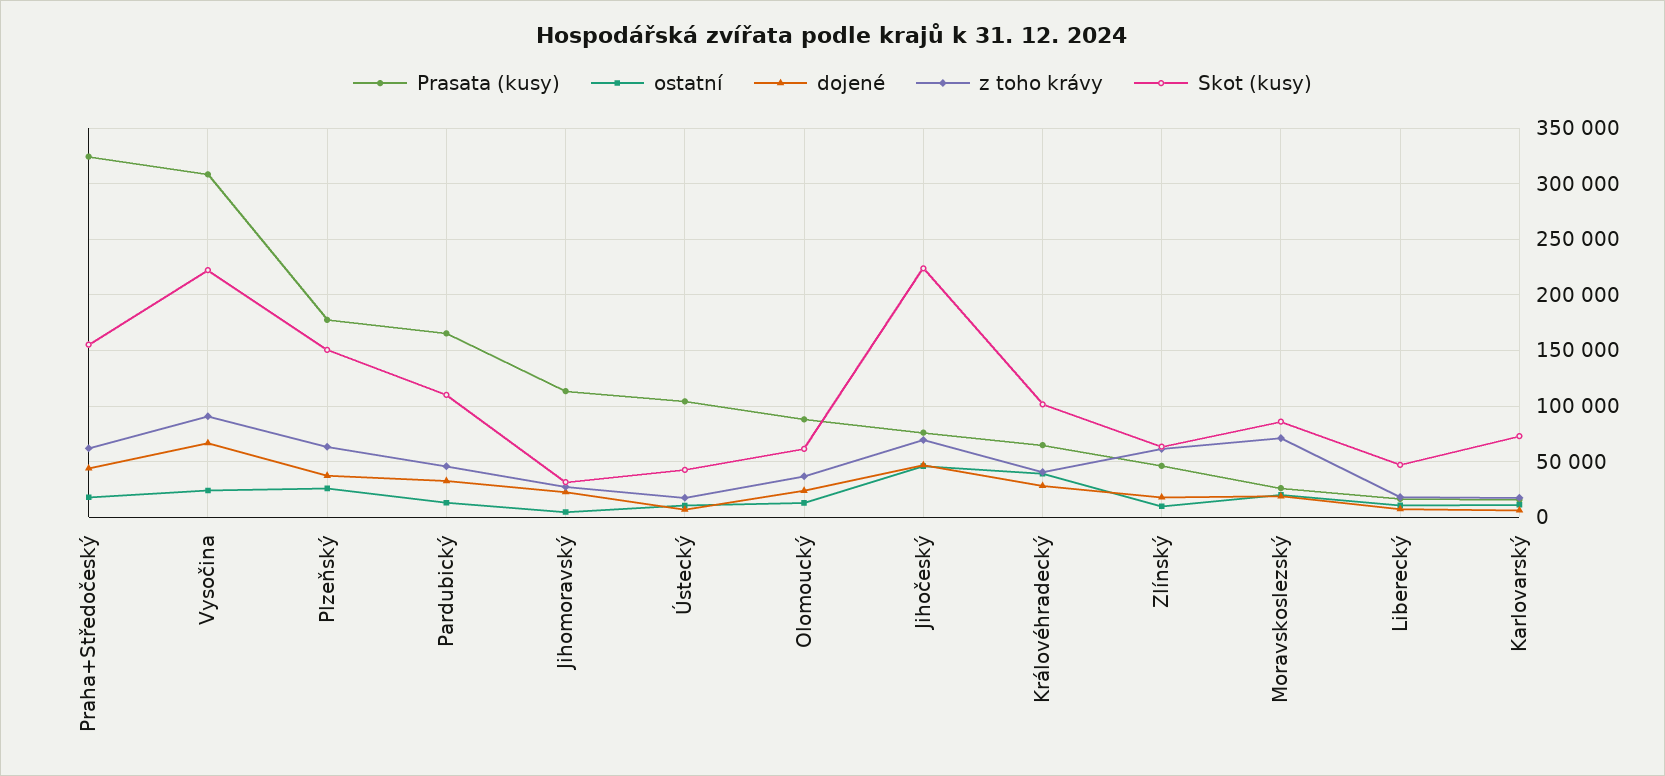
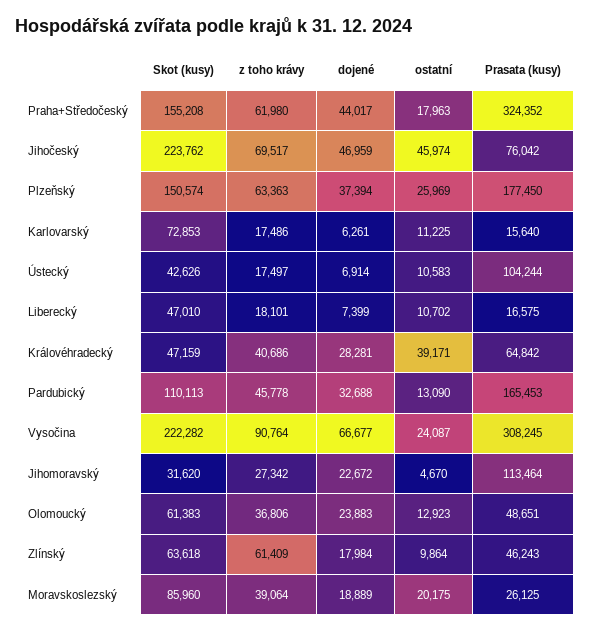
  {
    "Prasata (kusy)": {
      "Praha+Středočeský": 324352,
      "Vysočina": 308245,
      "Plzeňský": 177450,
      "Pardubický": 165453,
      "Jihomoravský": 113464,
      "Ústecký": 104244,
-     "Olomoucký": 90000,
+     "Olomoucký": 48651,
      "Jihočeský": 76042,
      "Královéhradecký": 64842,
      "Zlínský": 46243,
      "Moravskoslezský": 26125,
      "Liberecký": 16575,
      "Karlovarský": 15640
    },
    "ostatní": {
      "Praha+Středočeský": 17963,
      "Vysočina": 24087,
      "Plzeňský": 25969,
      "Pardubický": 13090,
      "Jihomoravský": 4670,
      "Ústecký": 10583,
      "Olomoucký": 12923,
      "Jihočeský": 45974,
      "Královéhradecký": 39171,
      "Zlínský": 9864,
      "Moravskoslezský": 20175,
      "Liberecký": 10702,
      "Karlovarský": 11225
    },
    "dojené": {
      "Praha+Středočeský": 44017,
      "Vysočina": 66677,
      "Plzeňský": 37394,
      "Pardubický": 32688,
      "Jihomoravský": 22672,
      "Ústecký": 6914,
      "Olomoucký": 23883,
      "Jihočeský": 46959,
      "Královéhradecký": 28281,
      "Zlínský": 17984,
      "Moravskoslezský": 18889,
      "Liberecký": 7399,
      "Karlovarský": 6261
    },
    "z toho krávy": {
      "Praha+Středočeský": 61980,
      "Vysočina": 90764,
      "Plzeňský": 63363,
      "Pardubický": 45778,
      "Jihomoravský": 27342,
      "Ústecký": 17497,
      "Olomoucký": 36806,
      "Jihočeský": 69517,
      "Královéhradecký": 40686,
      "Zlínský": 61409,
-     "Moravskoslezský": 70000,
+     "Moravskoslezský": 39064,
      "Liberecký": 18101,
      "Karlovarský": 17486
    },
    "Skot (kusy)": {
      "Praha+Středočeský": 155208,
      "Vysočina": 222282,
      "Plzeňský": 150574,
      "Pardubický": 110113,
      "Jihomoravský": 31620,
      "Ústecký": 42626,
      "Olomoucký": 61383,
      "Jihočeský": 223762,
-     "Královéhradecký": 100000,
+     "Královéhradecký": 47159,
      "Zlínský": 63618,
      "Moravskoslezský": 85960,
      "Liberecký": 47010,
      "Karlovarský": 72853
    }
  }

